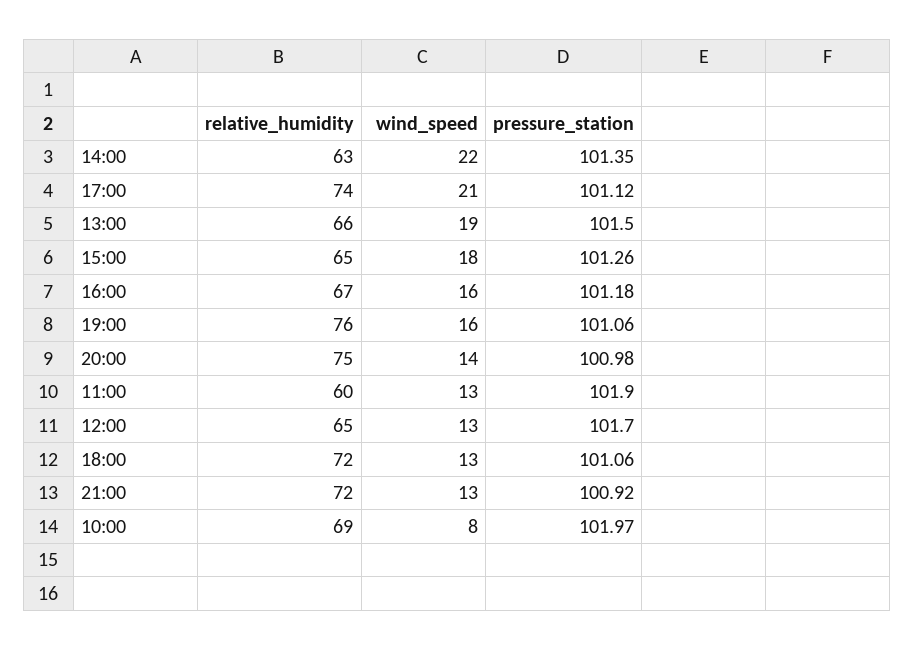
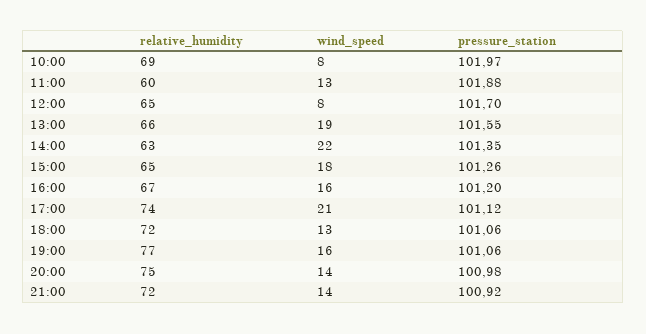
  {
    "relative_humidity": {
      "14:00": 63,
      "17:00": 74,
      "13:00": 66,
      "15:00": 65,
      "16:00": 67,
-     "19:00": 76,
+     "19:00": 77,
      "20:00": 75,
      "11:00": 60,
      "12:00": 65,
      "18:00": 72,
      "21:00": 72,
      "10:00": 69
    },
    "wind_speed": {
      "14:00": 22,
      "17:00": 21,
      "13:00": 19,
      "15:00": 18,
      "16:00": 16,
      "19:00": 16,
      "20:00": 14,
      "11:00": 13,
-     "12:00": 13,
+     "12:00": 8,
      "18:00": 13,
-     "21:00": 13,
+     "21:00": 14,
      "10:00": 8
    },
    "pressure_station": {
      "14:00": 101.35,
      "17:00": 101.12,
-     "13:00": 101.5,
+     "13:00": 101.55,
      "15:00": 101.26,
-     "16:00": 101.18,
+     "16:00": 101.2,
      "19:00": 101.06,
      "20:00": 100.98,
-     "11:00": 101.9,
+     "11:00": 101.88,
      "12:00": 101.7,
      "18:00": 101.06,
      "21:00": 100.92,
      "10:00": 101.97
    }
  }

